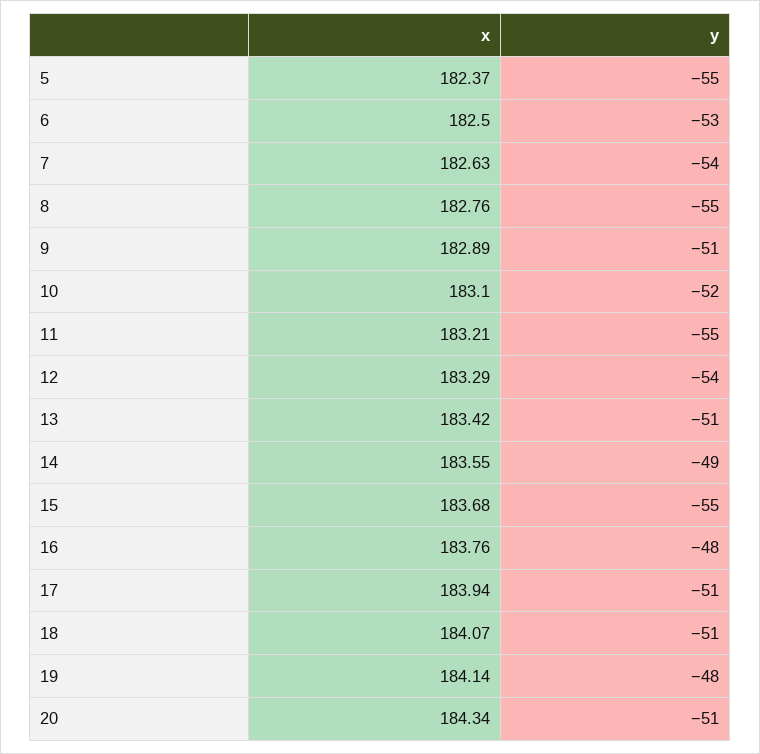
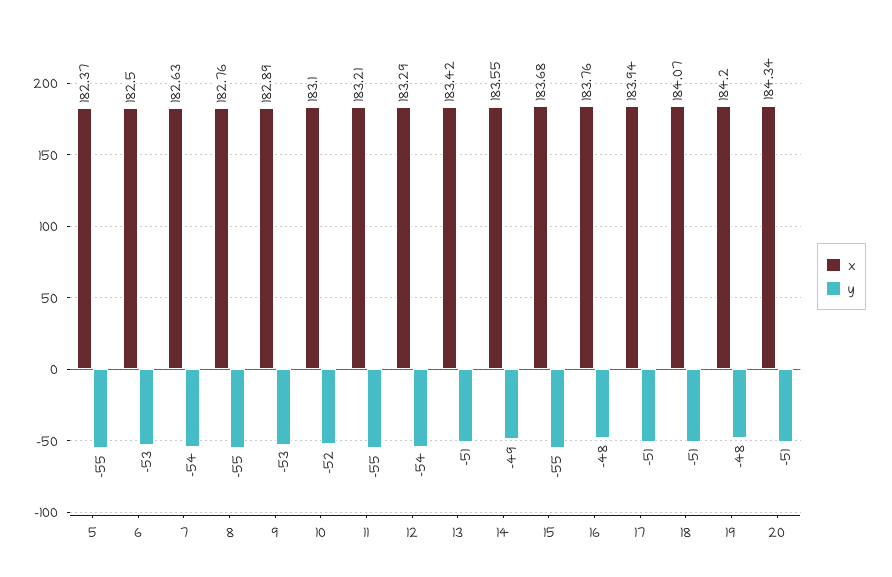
  {
    "x": {
      "5": 182.37,
      "6": 182.5,
      "7": 182.63,
      "8": 182.76,
      "9": 182.89,
      "10": 183.1,
      "11": 183.21,
      "12": 183.29,
      "13": 183.42,
      "14": 183.55,
      "15": 183.68,
      "16": 183.76,
      "17": 183.94,
      "18": 184.07,
-     "19": 184.14,
+     "19": 184.2,
      "20": 184.34
    },
    "y": {
      "5": -55,
      "6": -53,
      "7": -54,
      "8": -55,
-     "9": -51,
+     "9": -53,
      "10": -52,
      "11": -55,
      "12": -54,
      "13": -51,
      "14": -49,
      "15": -55,
      "16": -48,
      "17": -51,
      "18": -51,
      "19": -48,
      "20": -51
    }
  }

